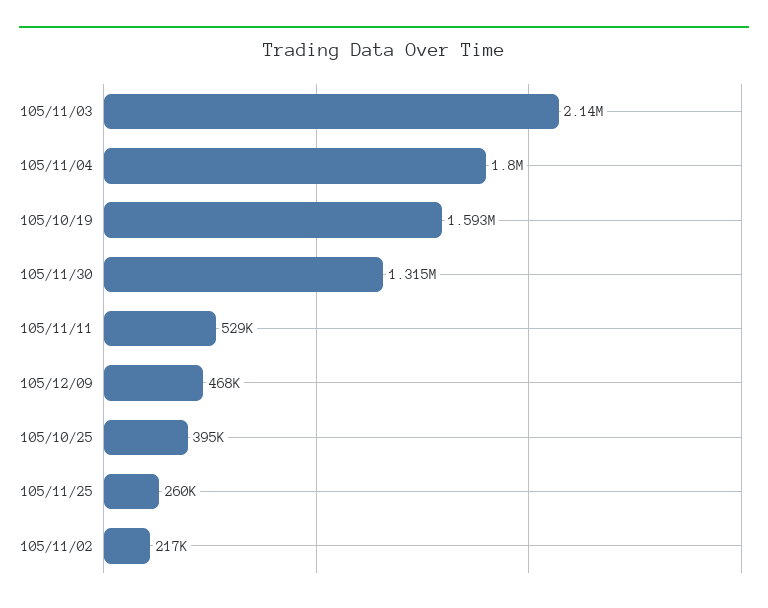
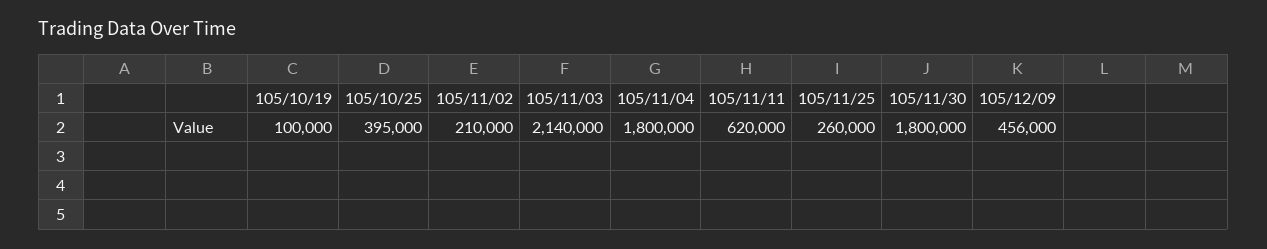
  {
    "105/11/03": 2140000,
    "105/11/04": 1800000,
-   "105/10/19": 1593000,
+   "105/10/19": 100000,
-   "105/11/30": 1315000,
+   "105/11/30": 1800000,
-   "105/11/11": 529000,
+   "105/11/11": 620000,
-   "105/12/09": 468000,
+   "105/12/09": 456000,
    "105/10/25": 395000,
    "105/11/25": 260000,
-   "105/11/02": 217000
+   "105/11/02": 210000
  }

